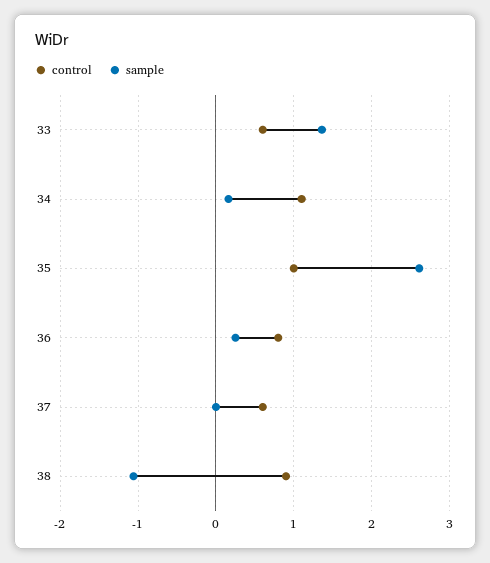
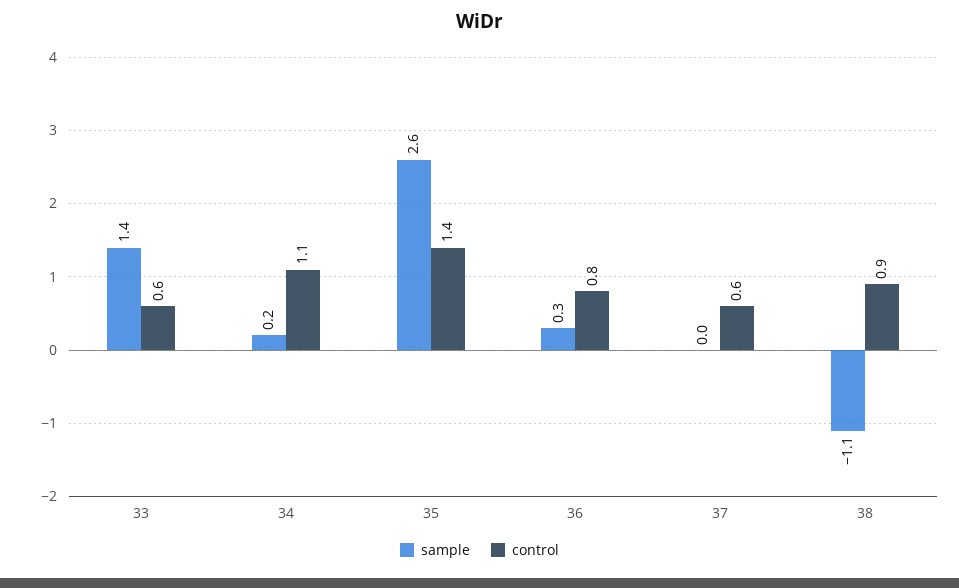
  {
    "control": {
      "33": 0.6,
      "34": 1.1,
-     "35": 1,
+     "35": 1.4,
      "36": 0.8,
      "37": 0.6,
      "38": 0.9
    },
    "sample": {
      "33": 1.4,
      "34": 0.2,
      "35": 2.6,
      "36": 0.3,
      "37": 0,
      "38": -1.1
    }
  }

